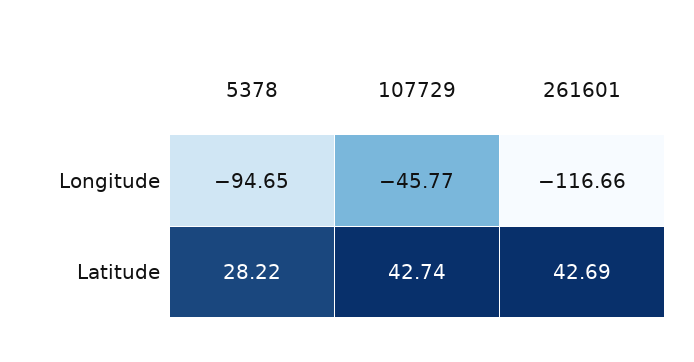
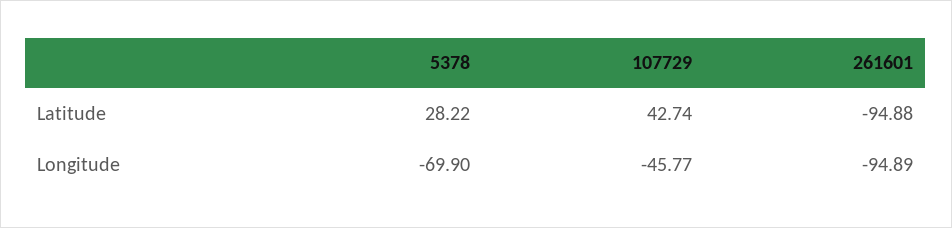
  {
    "5378": {
-     "Longitude": -94.65,
+     "Longitude": -69.9,
      "Latitude": 28.22
    },
    "107729": {
      "Longitude": -45.77,
      "Latitude": 42.74
    },
    "261601": {
-     "Longitude": -116.66,
+     "Longitude": -94.89,
-     "Latitude": 42.69
+     "Latitude": -94.88
    }
  }

